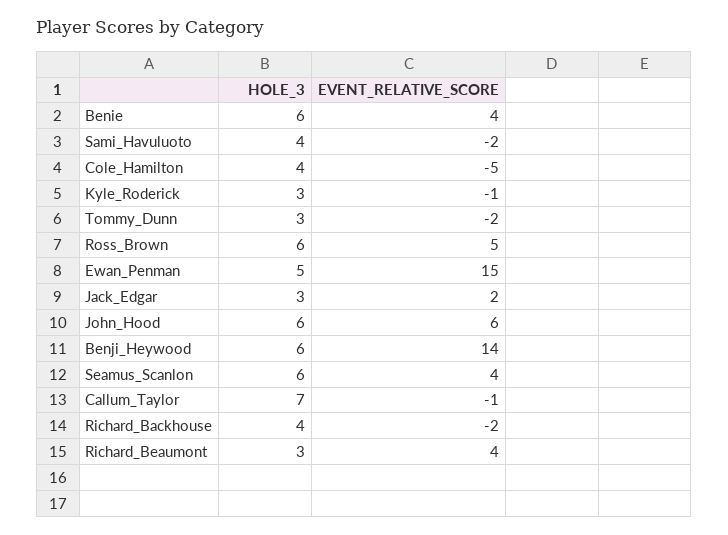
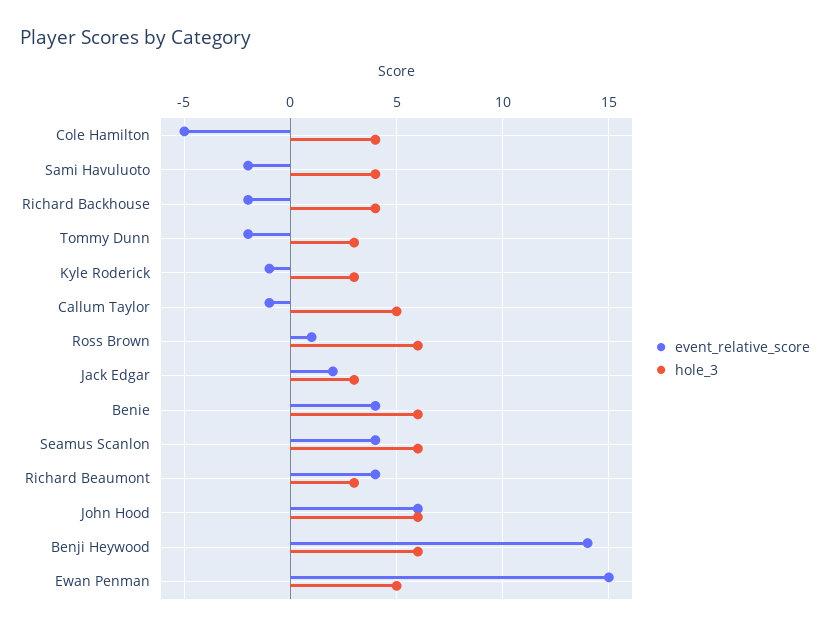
  {
    "HOLE_3": {
      "Benie": 6,
      "Sami_Havuluoto": 4,
      "Cole_Hamilton": 4,
      "Kyle_Roderick": 3,
      "Tommy_Dunn": 3,
      "Ross_Brown": 6,
      "Ewan_Penman": 5,
      "Jack_Edgar": 3,
      "John_Hood": 6,
      "Benji_Heywood": 6,
      "Seamus_Scanlon": 6,
-     "Callum_Taylor": 7,
+     "Callum_Taylor": 5,
      "Richard_Backhouse": 4,
      "Richard_Beaumont": 3
    },
    "EVENT_RELATIVE_SCORE": {
      "Benie": 4,
      "Sami_Havuluoto": -2,
      "Cole_Hamilton": -5,
      "Kyle_Roderick": -1,
      "Tommy_Dunn": -2,
-     "Ross_Brown": 5,
+     "Ross_Brown": 1,
      "Ewan_Penman": 15,
      "Jack_Edgar": 2,
      "John_Hood": 6,
      "Benji_Heywood": 14,
      "Seamus_Scanlon": 4,
      "Callum_Taylor": -1,
      "Richard_Backhouse": -2,
      "Richard_Beaumont": 4
    }
  }

